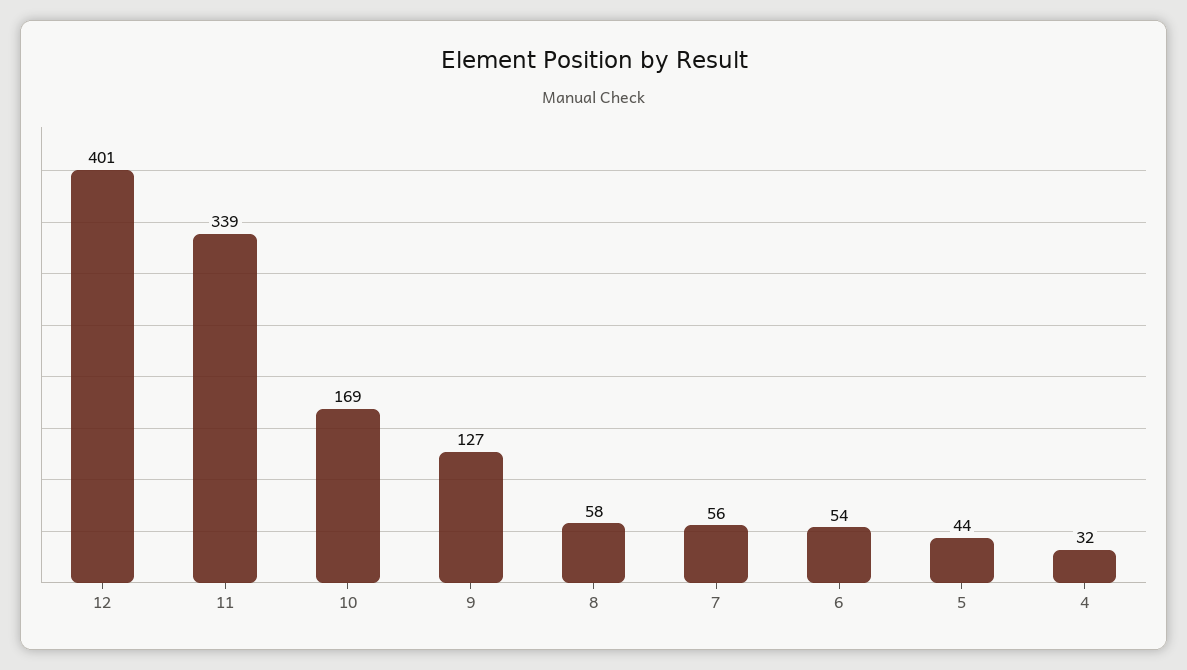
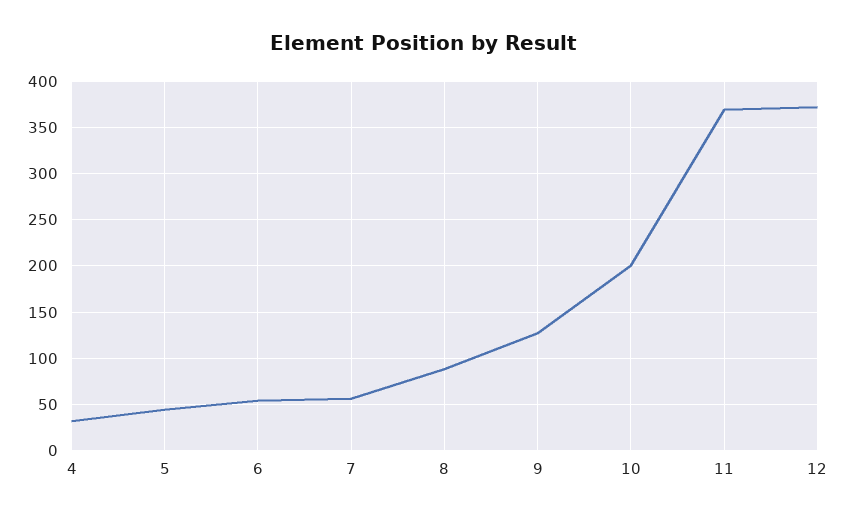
  {
-   "12": 401,
+   "12": 370,
-   "11": 339,
+   "11": 370,
-   "10": 169,
+   "10": 200,
    "9": 127,
-   "8": 58,
+   "8": 90,
    "7": 56,
    "6": 54,
    "5": 44,
    "4": 32
  }

